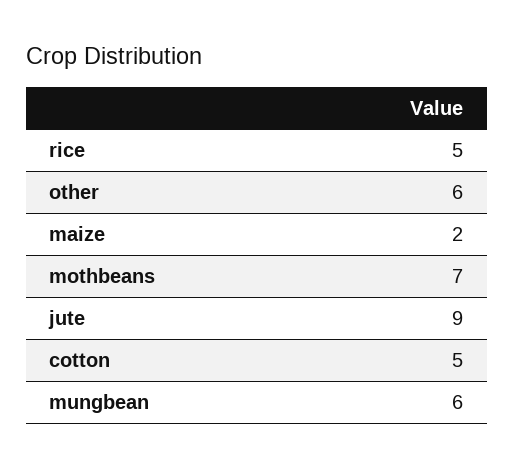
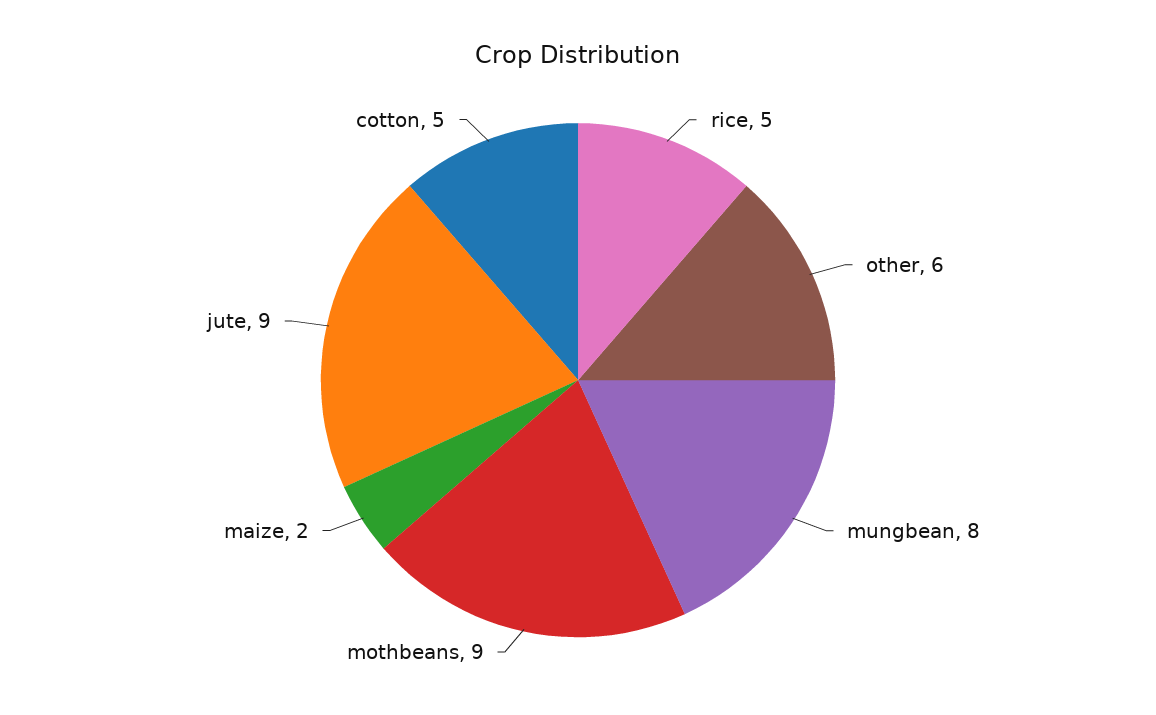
  {
    "rice": 5,
    "other": 6,
    "maize": 2,
-   "mothbeans": 7,
+   "mothbeans": 9,
    "jute": 9,
    "cotton": 5,
-   "mungbean": 6
+   "mungbean": 8
  }

